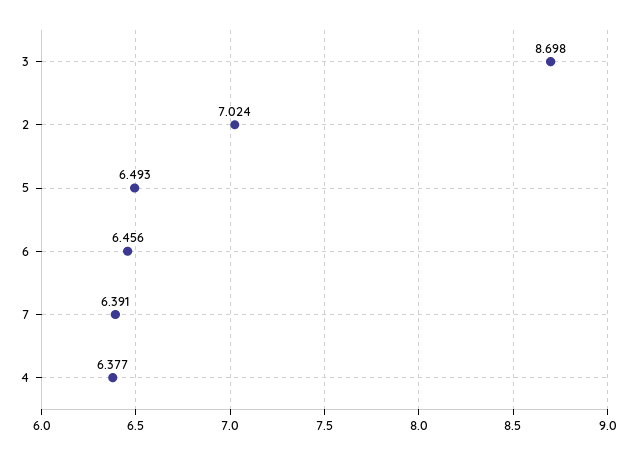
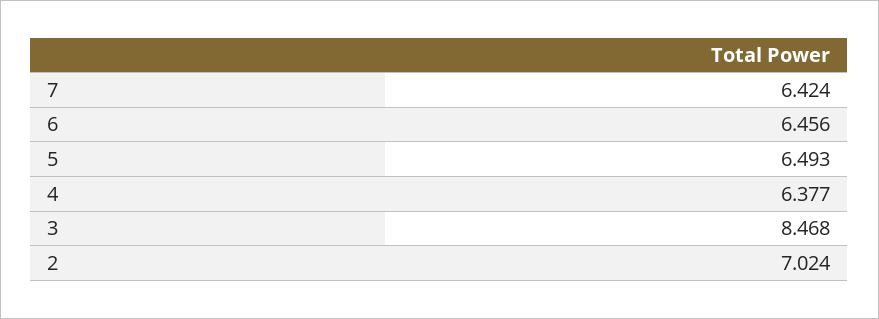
  {
-   "3": 8.698,
+   "3": 8.468,
    "2": 7.024,
    "5": 6.493,
    "6": 6.456,
-   "7": 6.391,
+   "7": 6.424,
    "4": 6.377
  }

